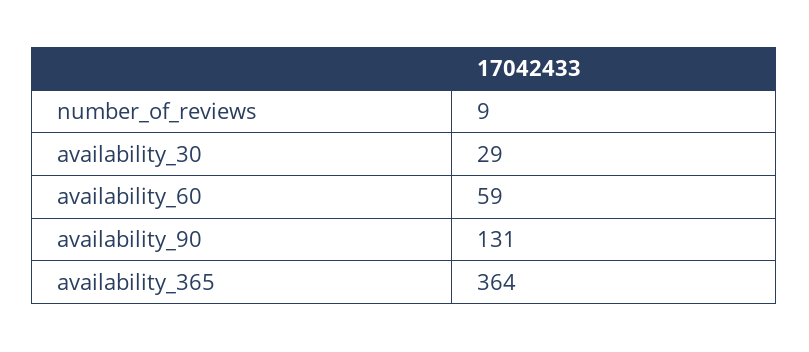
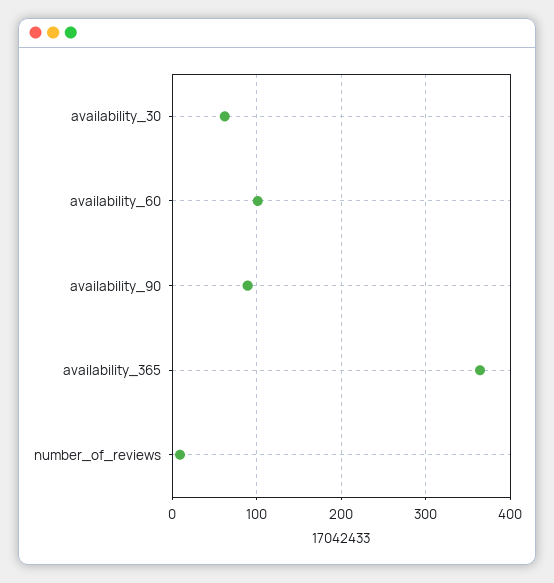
  {
    "number_of_reviews": 9,
-   "availability_30": 29,
+   "availability_30": 60,
-   "availability_60": 59,
+   "availability_60": 100,
-   "availability_90": 131,
+   "availability_90": 90,
    "availability_365": 364
  }

